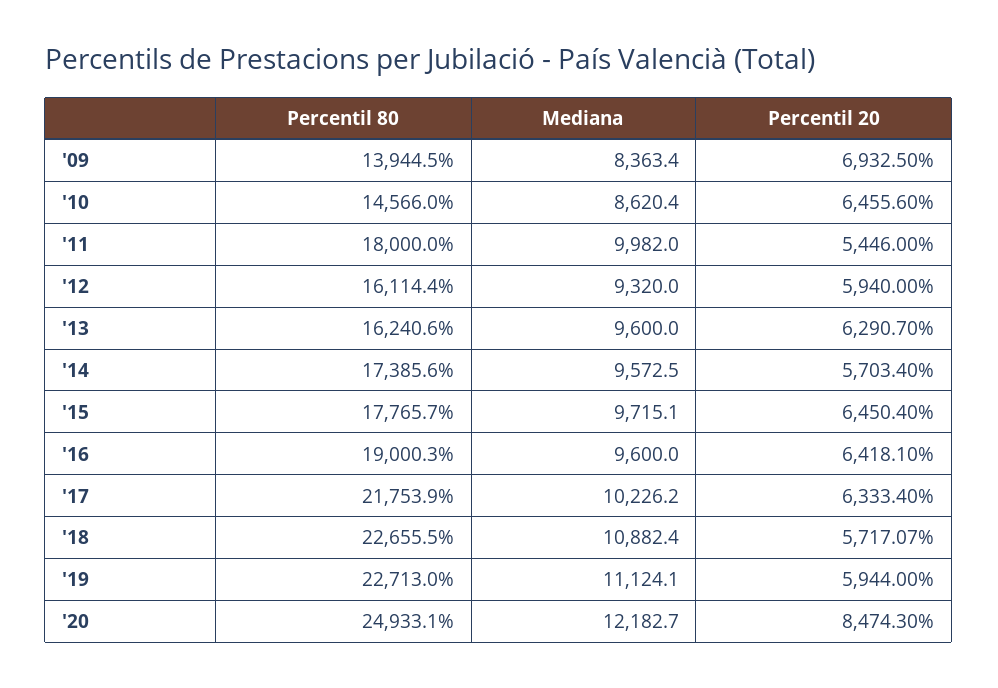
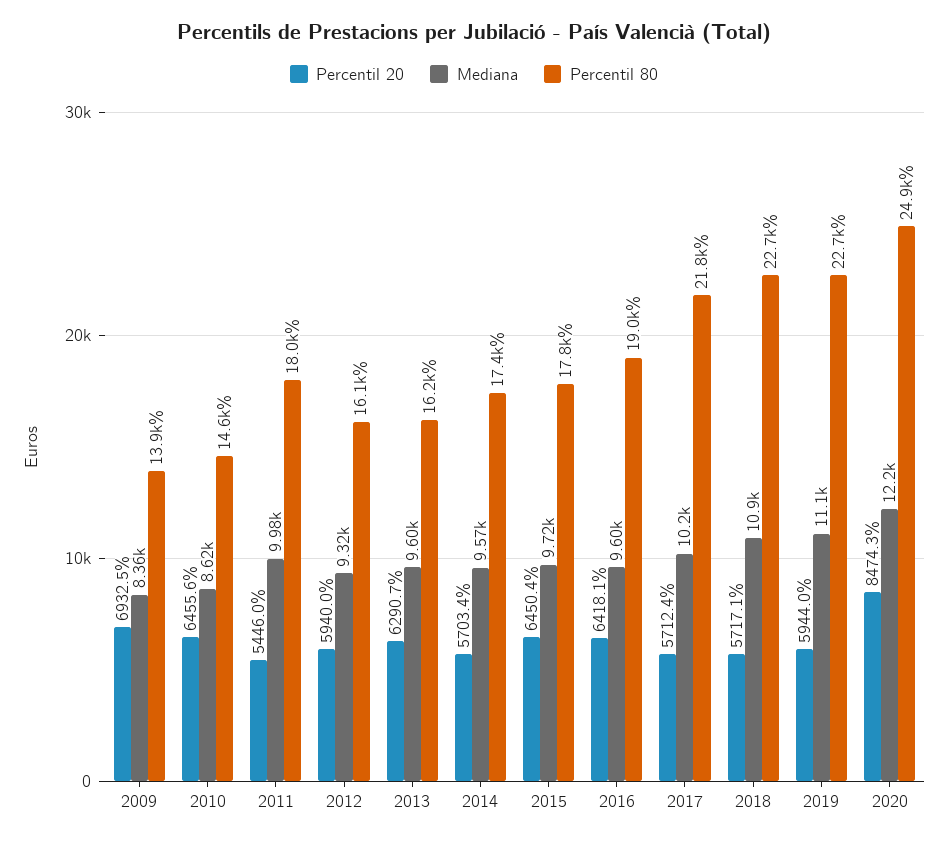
  {
    "Percentil 80": {
      "'09": 13944.5,
      "'10": 14566,
      "'11": 18000,
      "'12": 16114.4,
      "'13": 16240.6,
      "'14": 17385.6,
      "'15": 17765.7,
      "'16": 19000.3,
      "'17": 21753.9,
      "'18": 22655.5,
      "'19": 22713,
      "'20": 24933.1
    },
    "Mediana": {
      "'09": 8363.4,
      "'10": 8620.4,
      "'11": 9982,
      "'12": 9320,
      "'13": 9600,
      "'14": 9572.5,
      "'15": 9715.1,
      "'16": 9600,
      "'17": 10226.2,
      "'18": 10882.4,
      "'19": 11124.1,
      "'20": 12182.7
    },
    "Percentil 20": {
      "'09": 6932.5,
      "'10": 6455.6,
      "'11": 5446,
      "'12": 5940,
      "'13": 6290.7,
      "'14": 5703.4,
      "'15": 6450.4,
      "'16": 6418.1,
-     "'17": 6333.4,
+     "'17": 5712.4,
      "'18": 5717.07,
      "'19": 5944,
      "'20": 8474.3
    }
  }

